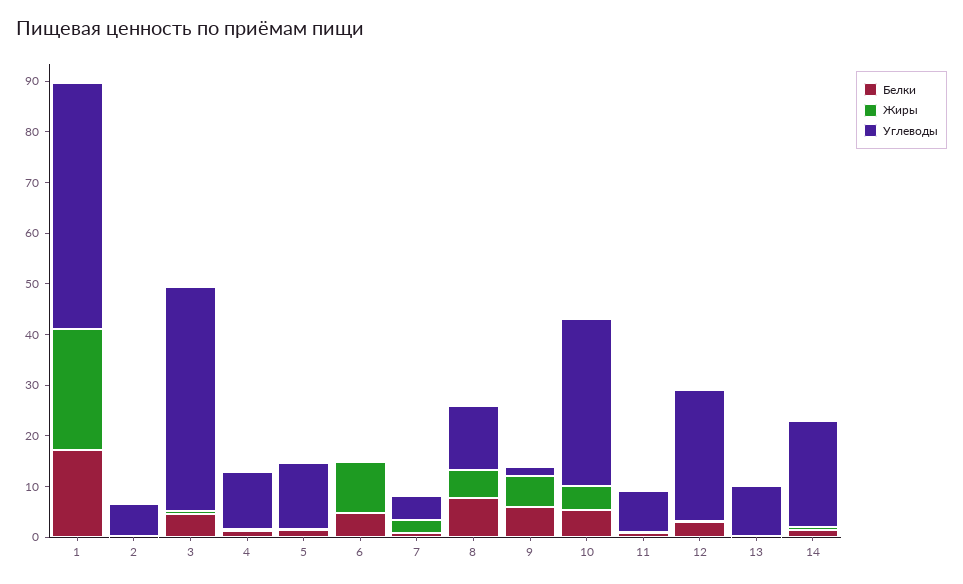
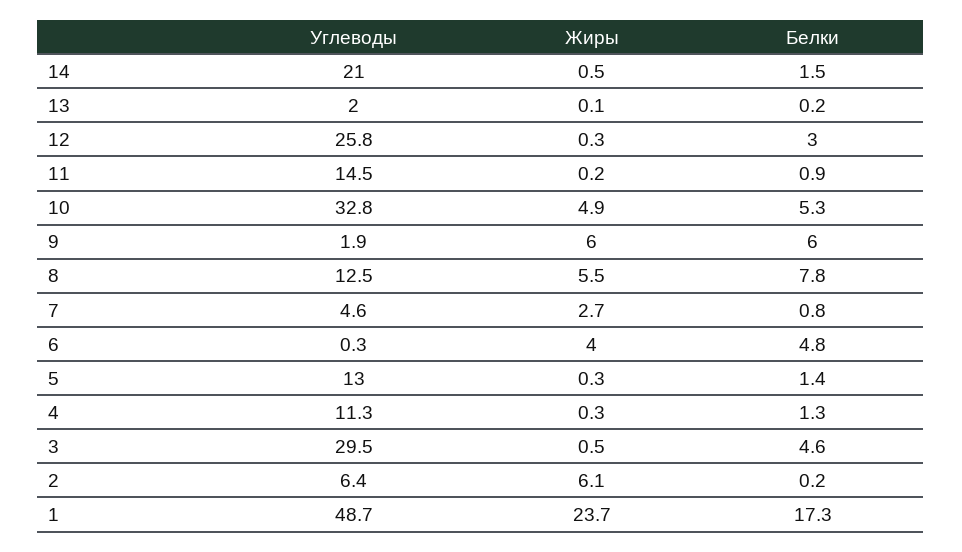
  {
    "Белки": {
      "1": 17.3,
      "2": 0.2,
      "3": 4.6,
      "4": 1.3,
      "5": 1.4,
      "6": 4.8,
      "7": 0.8,
      "8": 7.8,
      "9": 6,
      "10": 5.3,
      "11": 0.9,
      "12": 3,
      "13": 0.2,
      "14": 1.5
    },
    "Жиры": {
      "1": 23.7,
-     "2": 0,
+     "2": 6.1,
      "3": 0.5,
      "4": 0.3,
      "5": 0.3,
-     "6": 10,
+     "6": 4,
      "7": 2.7,
      "8": 5.5,
      "9": 6,
      "10": 4.9,
      "11": 0.2,
      "12": 0.3,
      "13": 0.1,
      "14": 0.5
    },
    "Углеводы": {
      "1": 48.7,
      "2": 6.4,
-     "3": 44,
+     "3": 29.5,
      "4": 11.3,
      "5": 13,
      "6": 0.3,
      "7": 4.6,
      "8": 12.5,
      "9": 1.9,
      "10": 32.8,
-     "11": 8,
+     "11": 14.5,
      "12": 25.8,
-     "13": 10,
+     "13": 2,
      "14": 21
    }
  }

